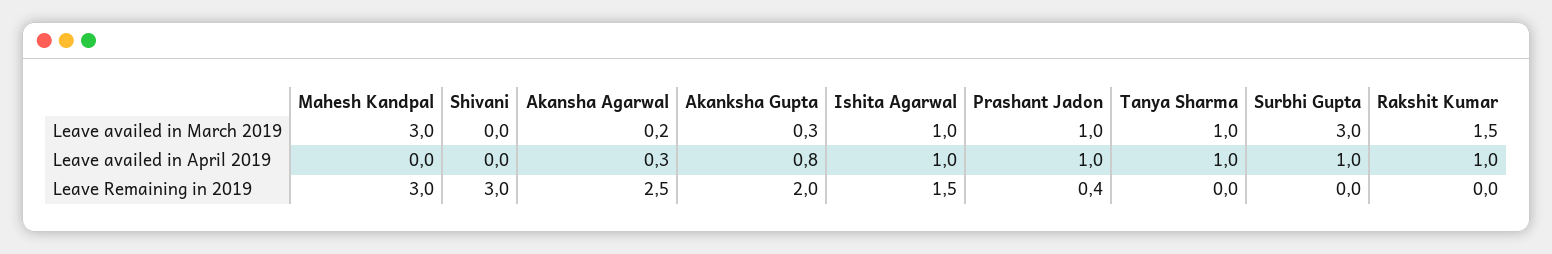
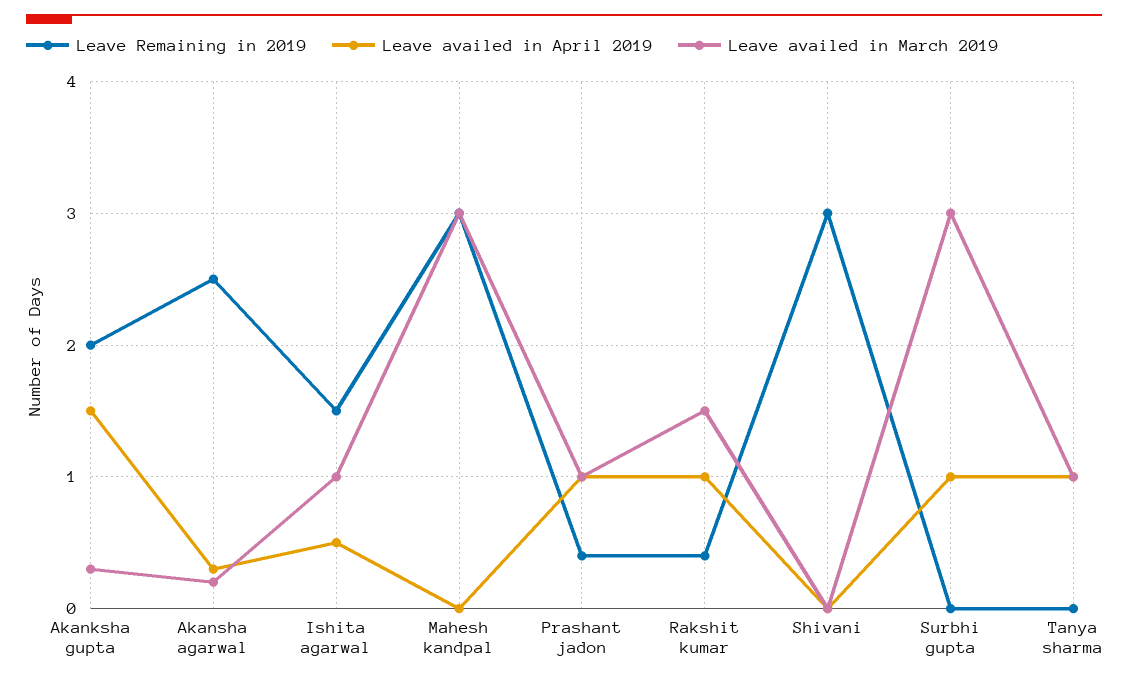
  {
    "Leave availed in March 2019": {
      "Mahesh Kandpal": 3,
      "Shivani": 0,
      "Akansha Agarwal": 0.2,
      "Akanksha Gupta": 0.3,
      "Ishita Agarwal": 1,
      "Prashant Jadon": 1,
      "Tanya Sharma": 1,
      "Surbhi Gupta": 3,
      "Rakshit Kumar": 1.5
    },
    "Leave availed in April 2019": {
      "Mahesh Kandpal": 0,
      "Shivani": 0,
      "Akansha Agarwal": 0.3,
-     "Akanksha Gupta": 0.8,
+     "Akanksha Gupta": 1.5,
-     "Ishita Agarwal": 1,
+     "Ishita Agarwal": 0.5,
      "Prashant Jadon": 1,
      "Tanya Sharma": 1,
      "Surbhi Gupta": 1,
      "Rakshit Kumar": 1
    },
    "Leave Remaining in 2019": {
      "Mahesh Kandpal": 3,
      "Shivani": 3,
      "Akansha Agarwal": 2.5,
      "Akanksha Gupta": 2,
      "Ishita Agarwal": 1.5,
      "Prashant Jadon": 0.4,
      "Tanya Sharma": 0,
      "Surbhi Gupta": 0,
-     "Rakshit Kumar": 0
+     "Rakshit Kumar": 0.4
    }
  }

